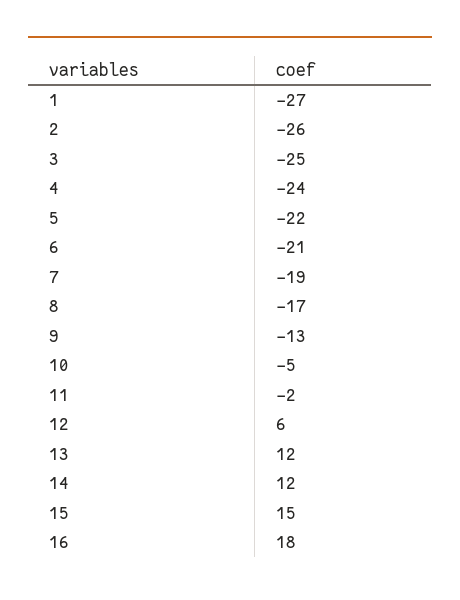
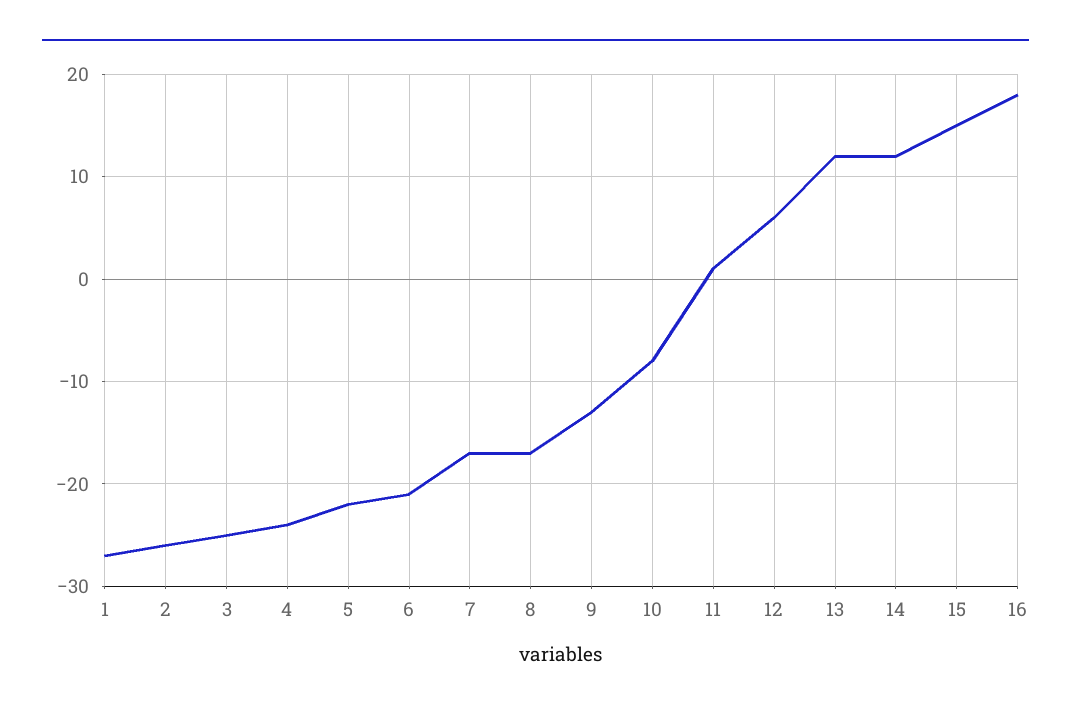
  {
    "1": -27,
    "2": -26,
    "3": -25,
    "4": -24,
    "5": -22,
    "6": -21,
-   "7": -19,
+   "7": -17,
    "8": -17,
    "9": -13,
-   "10": -5,
+   "10": -8,
-   "11": -2,
+   "11": 1,
    "12": 6,
    "13": 12,
    "14": 12,
    "15": 15,
    "16": 18
  }

